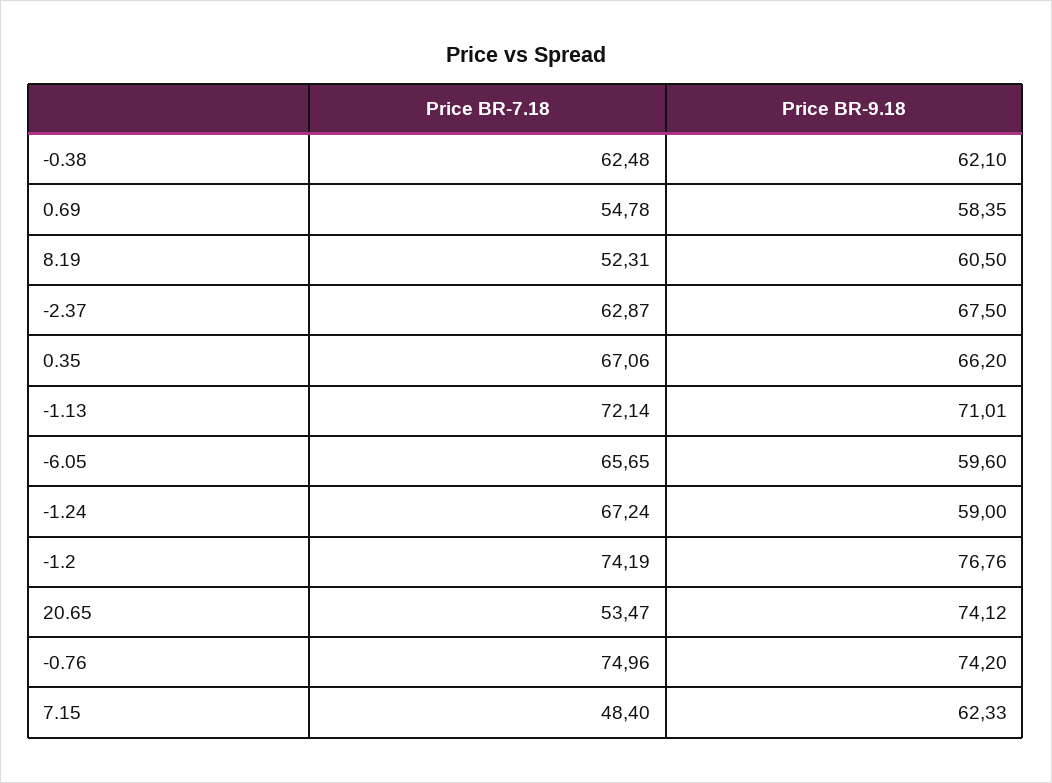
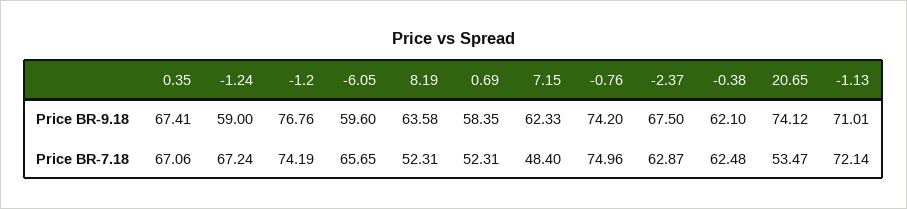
  {
    "Price BR-7.18": {
      "-0.38": 62.48,
-     "0.69": 54.78,
+     "0.69": 52.31,
      "8.19": 52.31,
      "-2.37": 62.87,
      "0.35": 67.06,
      "-1.13": 72.14,
      "-6.05": 65.65,
      "-1.24": 67.24,
      "-1.2": 74.19,
      "20.65": 53.47,
      "-0.76": 74.96,
      "7.15": 48.4
    },
    "Price BR-9.18": {
      "-0.38": 62.1,
      "0.69": 58.35,
-     "8.19": 60.5,
+     "8.19": 63.58,
      "-2.37": 67.5,
-     "0.35": 66.2,
+     "0.35": 67.41,
      "-1.13": 71.01,
      "-6.05": 59.6,
      "-1.24": 59,
      "-1.2": 76.76,
      "20.65": 74.12,
      "-0.76": 74.2,
      "7.15": 62.33
    }
  }

